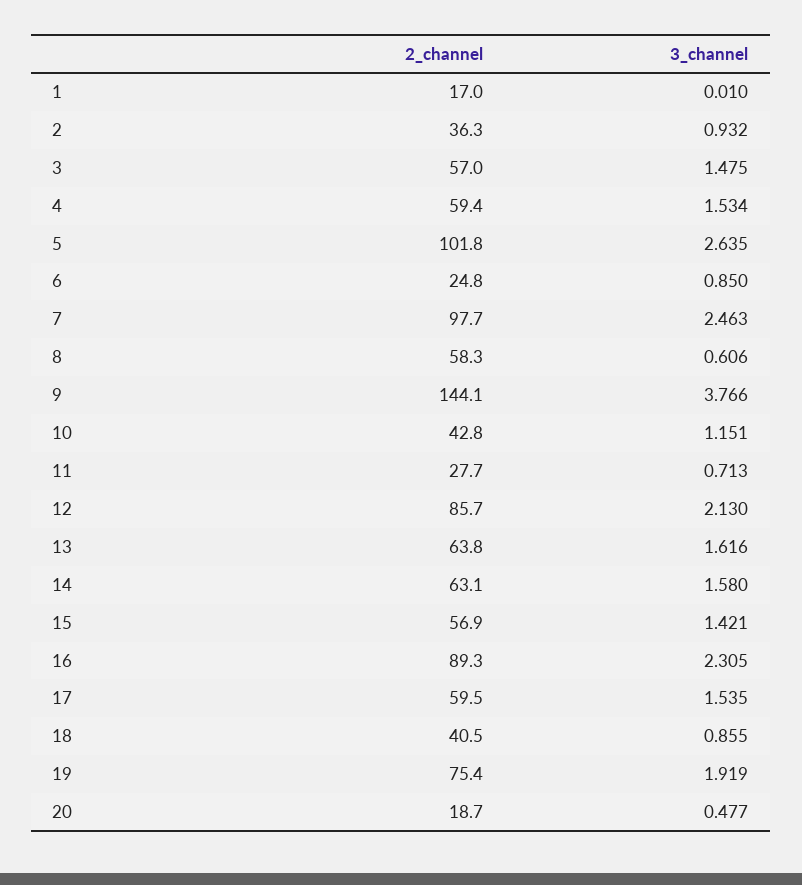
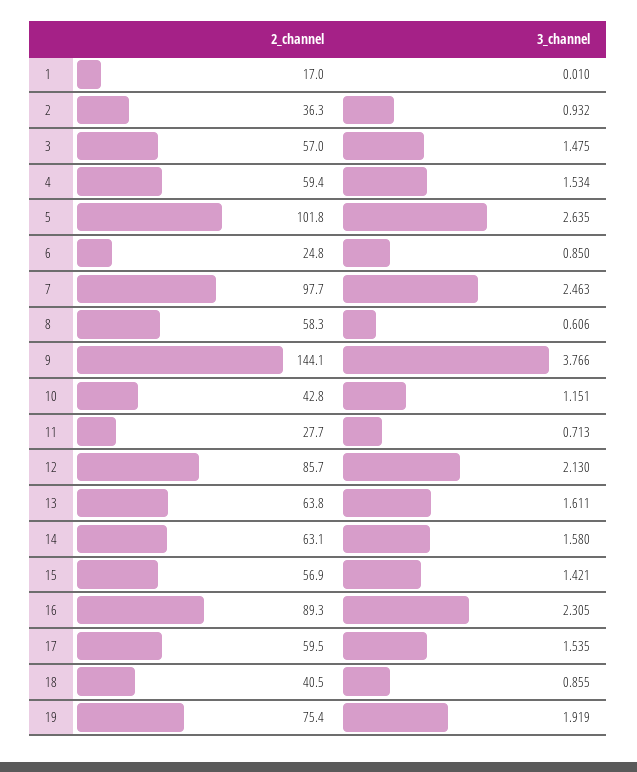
  {
    "2_channel": {
      "1": 17,
      "2": 36.3,
      "3": 57,
      "4": 59.4,
      "5": 101.8,
      "6": 24.8,
      "7": 97.7,
      "8": 58.3,
      "9": 144.1,
      "10": 42.8,
      "11": 27.7,
      "12": 85.7,
      "13": 63.8,
      "14": 63.1,
      "15": 56.9,
      "16": 89.3,
      "17": 59.5,
      "18": 40.5,
-     "19": 75.4,
+     "19": 75.4
-     "20": 18.7
    },
    "3_channel": {
      "1": 0.01,
      "2": 0.932,
      "3": 1.475,
      "4": 1.534,
      "5": 2.635,
      "6": 0.85,
      "7": 2.463,
      "8": 0.606,
      "9": 3.766,
      "10": 1.151,
      "11": 0.713,
      "12": 2.13,
-     "13": 1.616,
+     "13": 1.611,
      "14": 1.58,
      "15": 1.421,
      "16": 2.305,
      "17": 1.535,
      "18": 0.855,
-     "19": 1.919,
+     "19": 1.919
-     "20": 0.477
    }
  }

